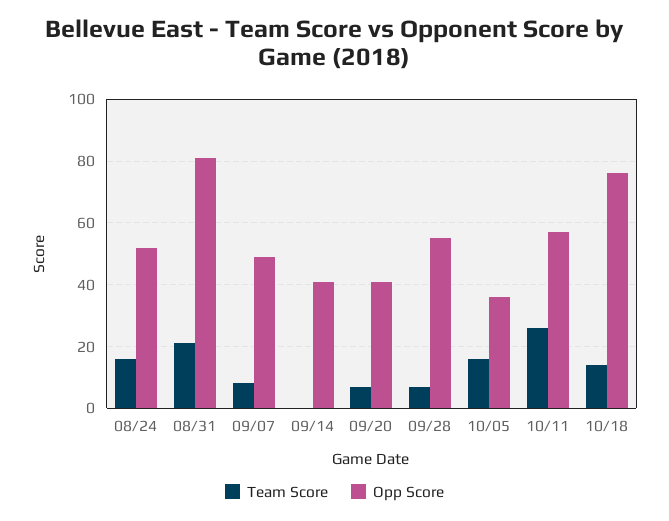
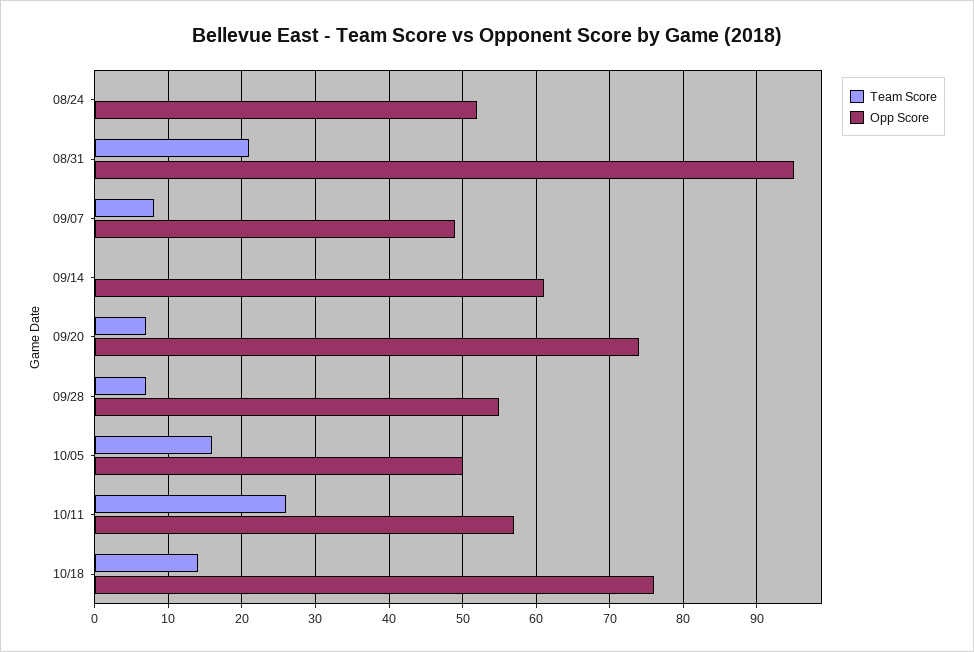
  {
    "Team Score": {
-     "08/24": 15,
+     "08/24": 0,
      "08/31": 21,
      "09/07": 8,
      "09/14": 0,
      "09/20": 7,
      "09/28": 7,
      "10/05": 16,
      "10/11": 26,
      "10/18": 14
    },
    "Opp Score": {
      "08/24": 52,
-     "08/31": 80,
+     "08/31": 95,
      "09/07": 49,
-     "09/14": 40,
+     "09/14": 61,
-     "09/20": 40,
+     "09/20": 74,
      "09/28": 55,
-     "10/05": 35,
+     "10/05": 50,
      "10/11": 57,
      "10/18": 76
    }
  }

